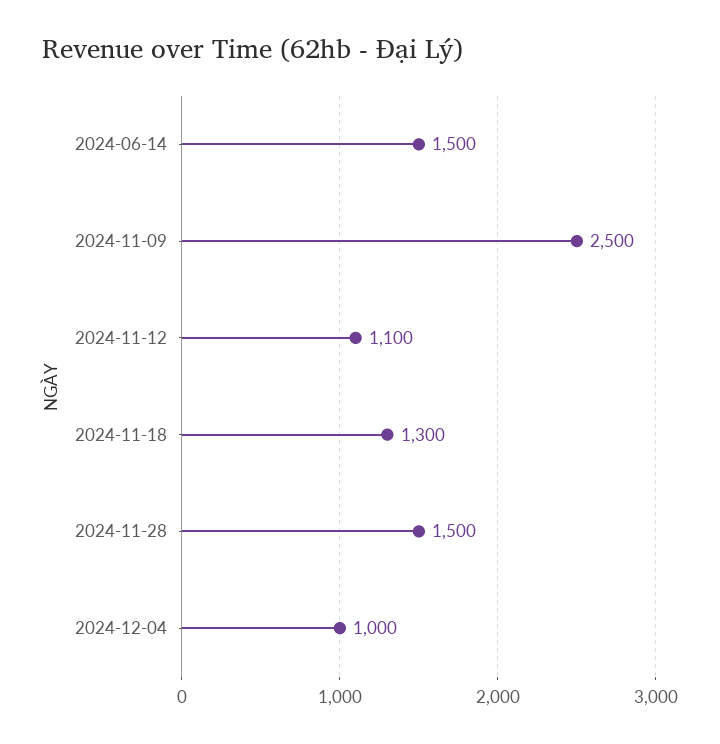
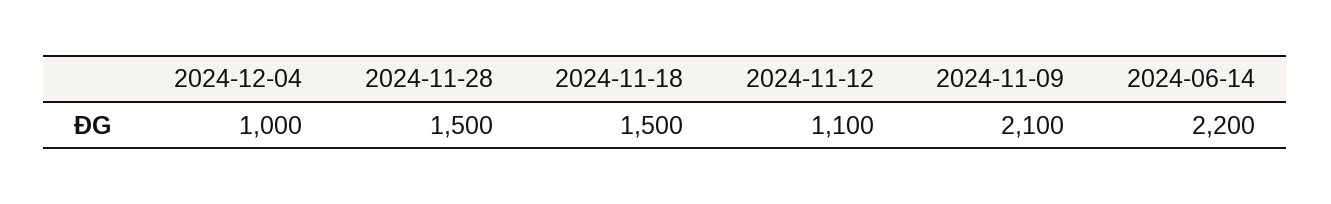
  {
-   "2024-06-14": 1500,
+   "2024-06-14": 2200,
-   "2024-11-09": 2500,
+   "2024-11-09": 2100,
    "2024-11-12": 1100,
-   "2024-11-18": 1300,
+   "2024-11-18": 1500,
    "2024-11-28": 1500,
    "2024-12-04": 1000
  }

